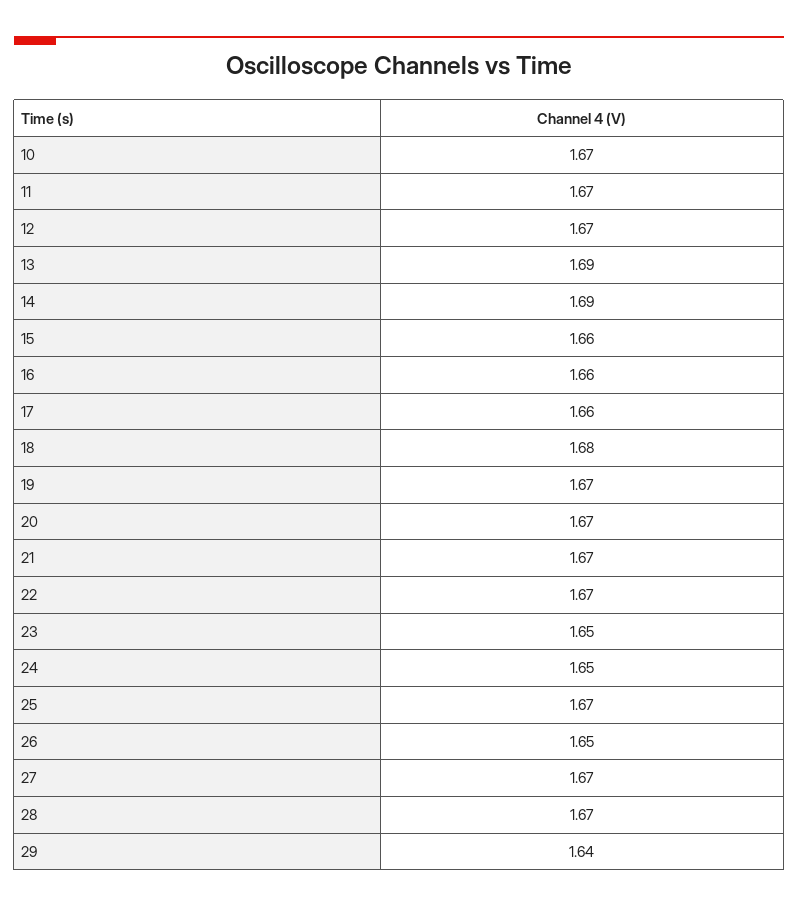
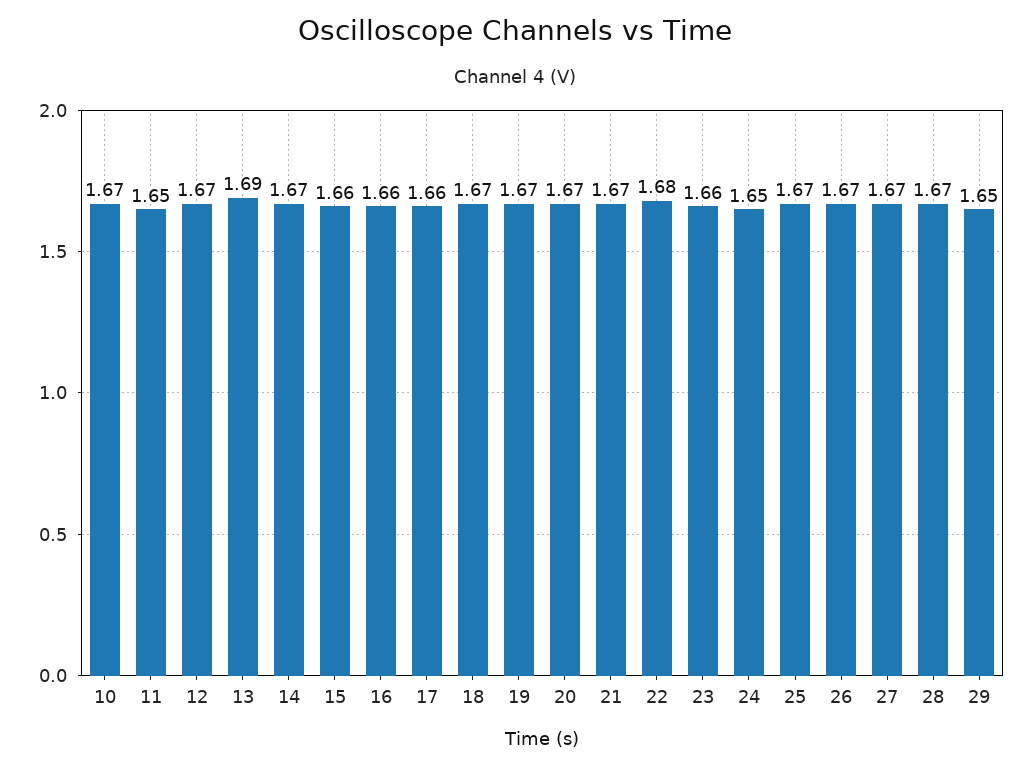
  {
    "10": 1.67,
-   "11": 1.67,
+   "11": 1.65,
    "12": 1.67,
    "13": 1.69,
-   "14": 1.69,
+   "14": 1.67,
    "15": 1.66,
    "16": 1.66,
    "17": 1.66,
-   "18": 1.68,
+   "18": 1.67,
    "19": 1.67,
    "20": 1.67,
    "21": 1.67,
-   "22": 1.67,
+   "22": 1.68,
-   "23": 1.65,
+   "23": 1.66,
    "24": 1.65,
    "25": 1.67,
-   "26": 1.65,
+   "26": 1.67,
    "27": 1.67,
    "28": 1.67,
-   "29": 1.64
+   "29": 1.65
  }

